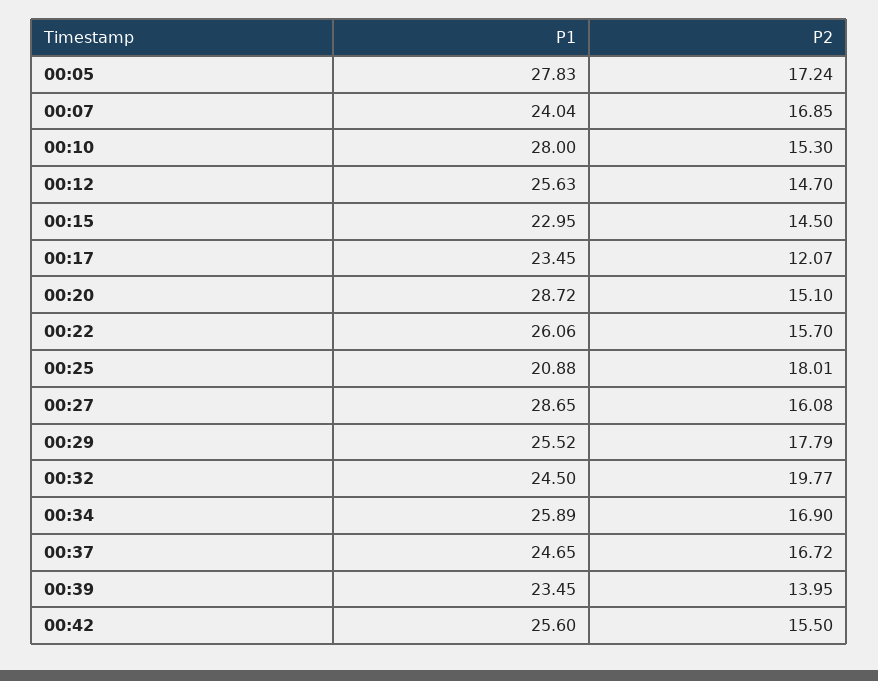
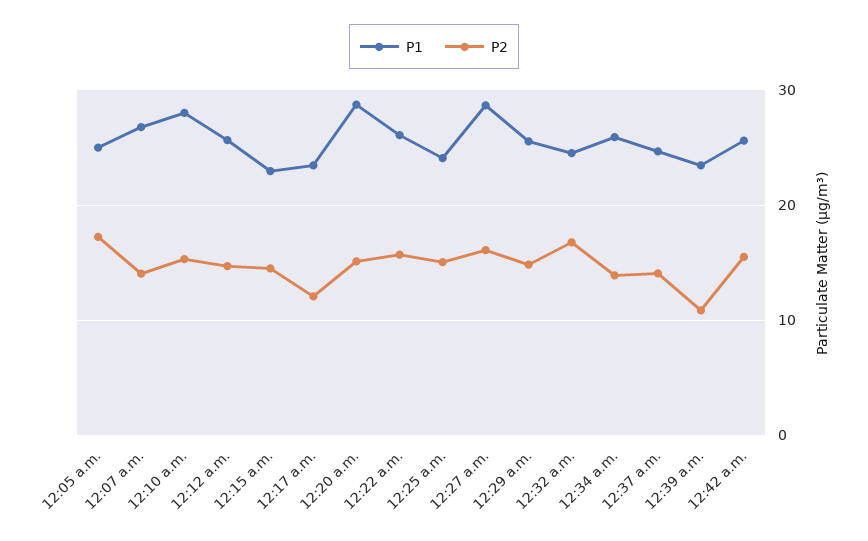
  {
    "P1": {
-     "00:05": 27.83,
+     "00:05": 25,
-     "00:07": 24.04,
+     "00:07": 27,
      "00:10": 28,
      "00:12": 25.63,
      "00:15": 22.95,
      "00:17": 23.45,
      "00:20": 28.72,
      "00:22": 26.06,
-     "00:25": 20.88,
+     "00:25": 24,
      "00:27": 28.65,
      "00:29": 25.52,
      "00:32": 24.5,
      "00:34": 25.89,
      "00:37": 24.65,
      "00:39": 23.45,
      "00:42": 25.6
    },
    "P2": {
      "00:05": 17.24,
-     "00:07": 16.85,
+     "00:07": 14,
      "00:10": 15.3,
      "00:12": 14.7,
      "00:15": 14.5,
      "00:17": 12.07,
      "00:20": 15.1,
      "00:22": 15.7,
-     "00:25": 18.01,
+     "00:25": 15,
      "00:27": 16.08,
-     "00:29": 17.79,
+     "00:29": 15,
-     "00:32": 19.77,
+     "00:32": 17,
-     "00:34": 16.9,
+     "00:34": 14,
-     "00:37": 16.72,
+     "00:37": 14,
-     "00:39": 13.95,
+     "00:39": 11,
      "00:42": 15.5
    }
  }

